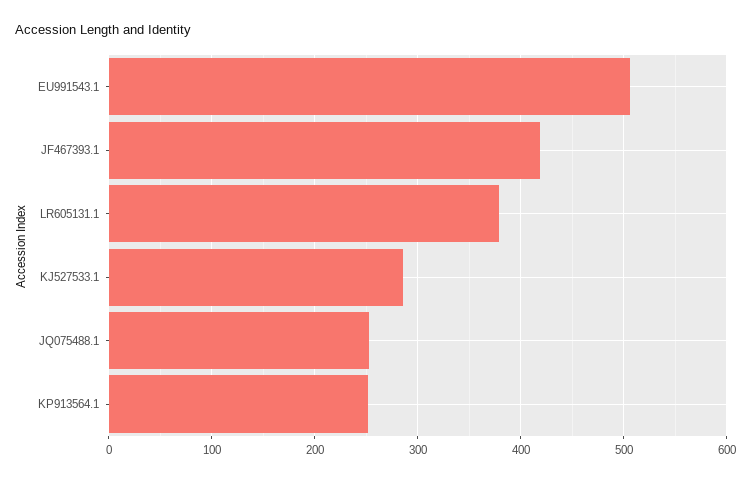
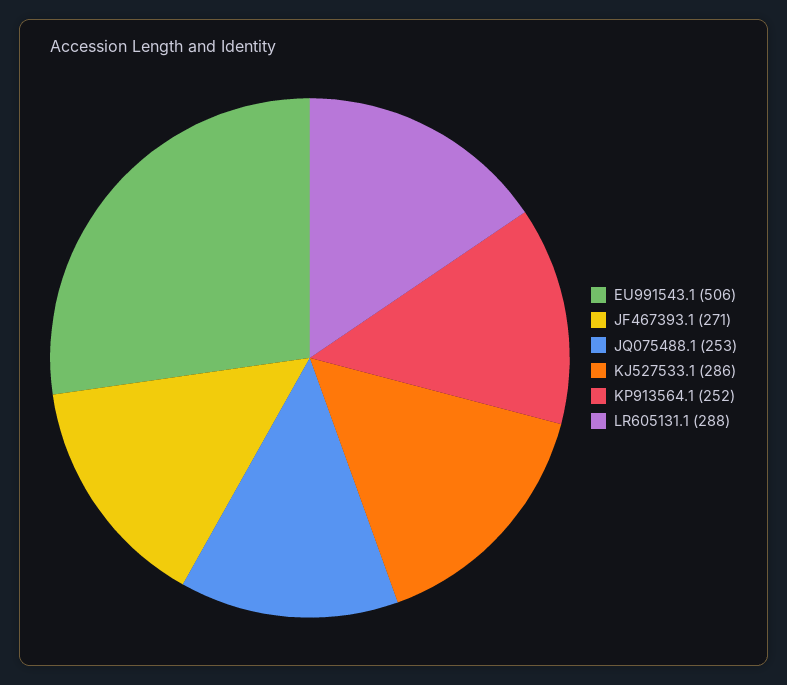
  {
    "EU991543.1": 506,
-   "JF467393.1": 420,
+   "JF467393.1": 271,
-   "LR605131.1": 380,
+   "LR605131.1": 288,
    "KJ527533.1": 286,
    "JQ075488.1": 253,
    "KP913564.1": 252
  }

